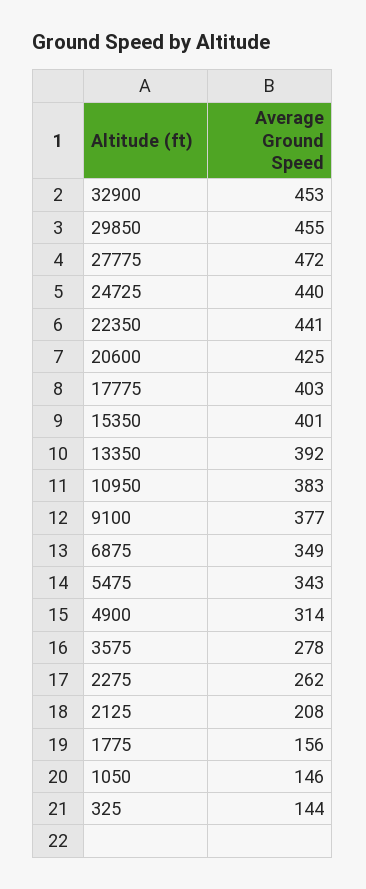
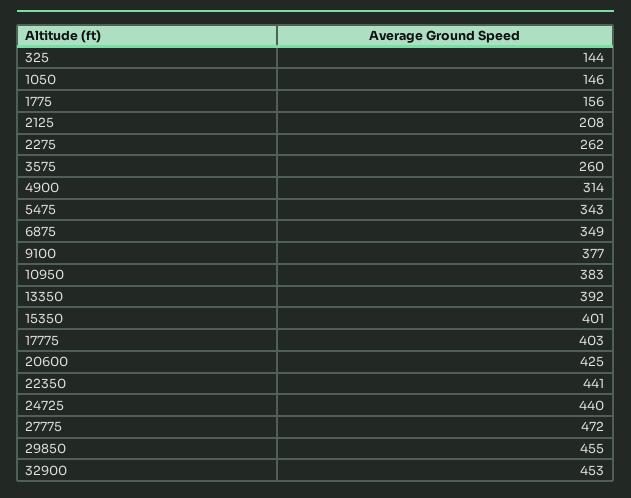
  {
    "32900": 453,
    "29850": 455,
    "27775": 472,
    "24725": 440,
    "22350": 441,
    "20600": 425,
    "17775": 403,
    "15350": 401,
    "13350": 392,
    "10950": 383,
    "9100": 377,
    "6875": 349,
    "5475": 343,
    "4900": 314,
-   "3575": 278,
+   "3575": 260,
    "2275": 262,
    "2125": 208,
    "1775": 156,
    "1050": 146,
    "325": 144
  }

